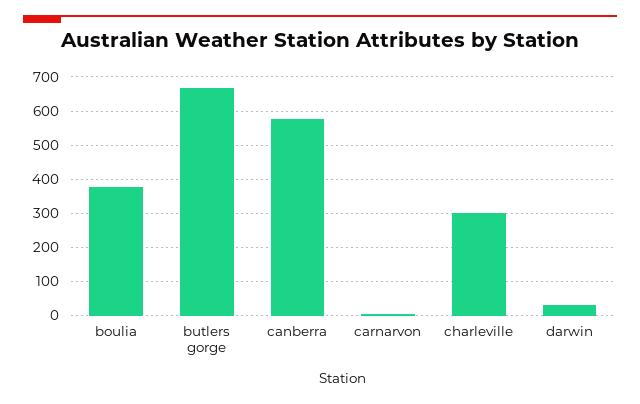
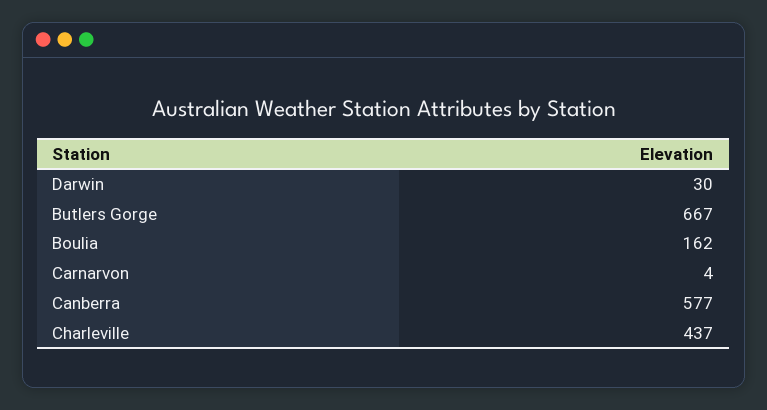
  {
-   "boulia": 380,
+   "boulia": 162,
    "butlers gorge": 667,
    "canberra": 577,
    "carnarvon": 4,
-   "charleville": 300,
+   "charleville": 437,
    "darwin": 30
  }

